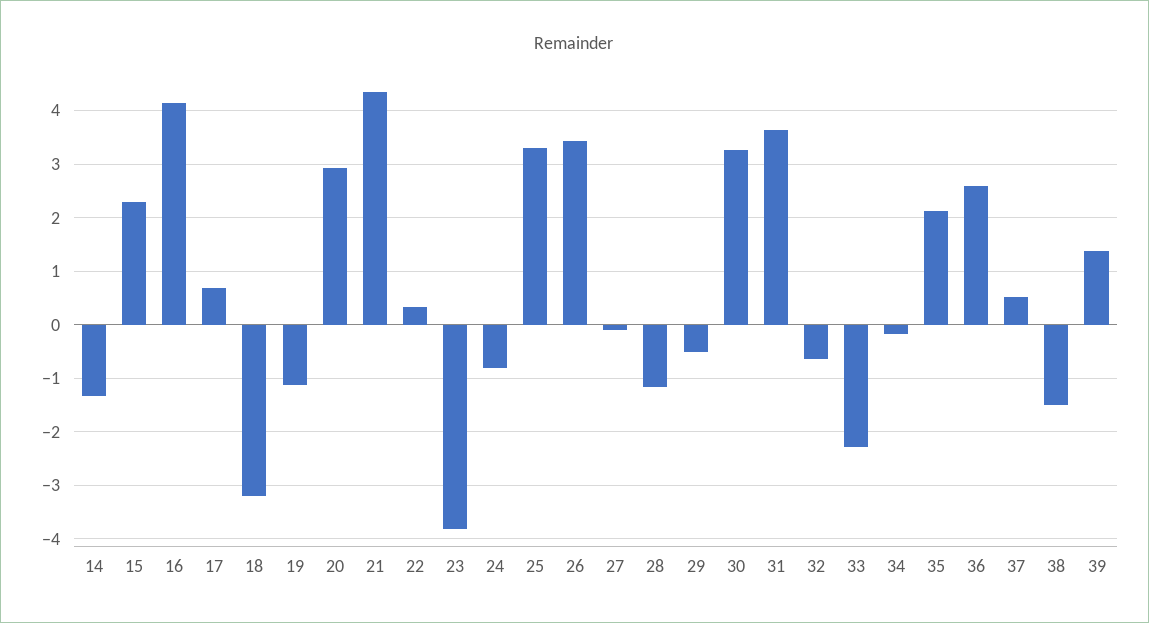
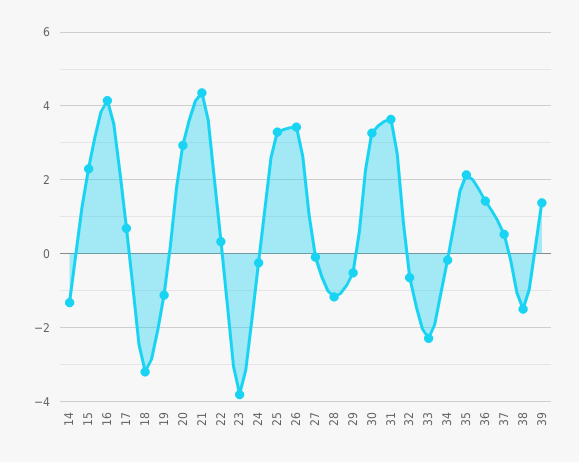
  {
    "14": -1.4,
    "15": 2.2,
    "16": 4.2,
    "17": 0.6,
    "18": -3.2,
    "19": -1.2,
    "20": 3,
    "21": 4.4,
    "22": 0.4,
    "23": -3.8,
-   "24": -0.8,
+   "24": -0.2,
    "25": 3.2,
    "26": 3.4,
    "27": 0,
    "28": -1.2,
    "29": -0.6,
    "30": 3.2,
    "31": 3.6,
    "32": -0.6,
    "33": -2.2,
    "34": -0.2,
    "35": 2.2,
-   "36": 2.6,
+   "36": 1.4,
    "37": 0.6,
    "38": -1.4,
    "39": 1.4
  }

